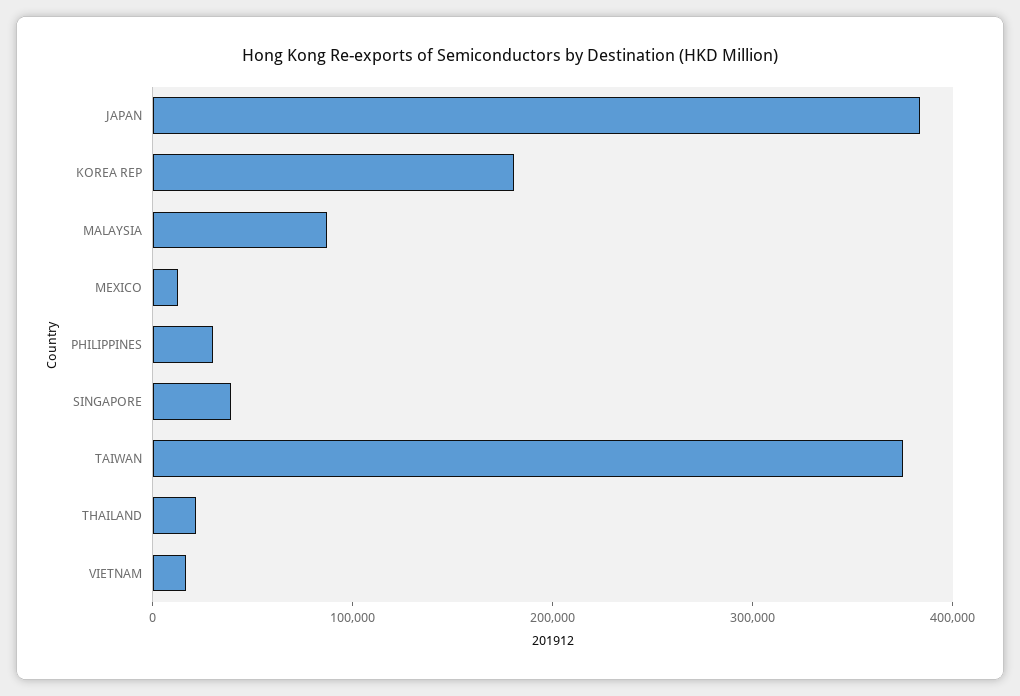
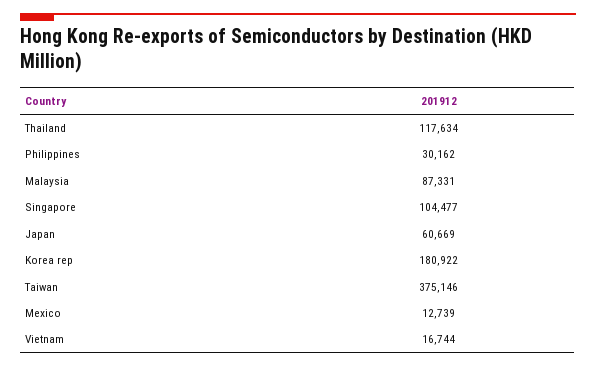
  {
-   "JAPAN": 380000,
+   "JAPAN": 60669,
    "KOREA REP": 180922,
    "MALAYSIA": 87331,
    "MEXICO": 12739,
    "PHILIPPINES": 30162,
-   "SINGAPORE": 40000,
+   "SINGAPORE": 104477,
    "TAIWAN": 375146,
-   "THAILAND": 20000,
+   "THAILAND": 117634,
    "VIETNAM": 16744
  }

